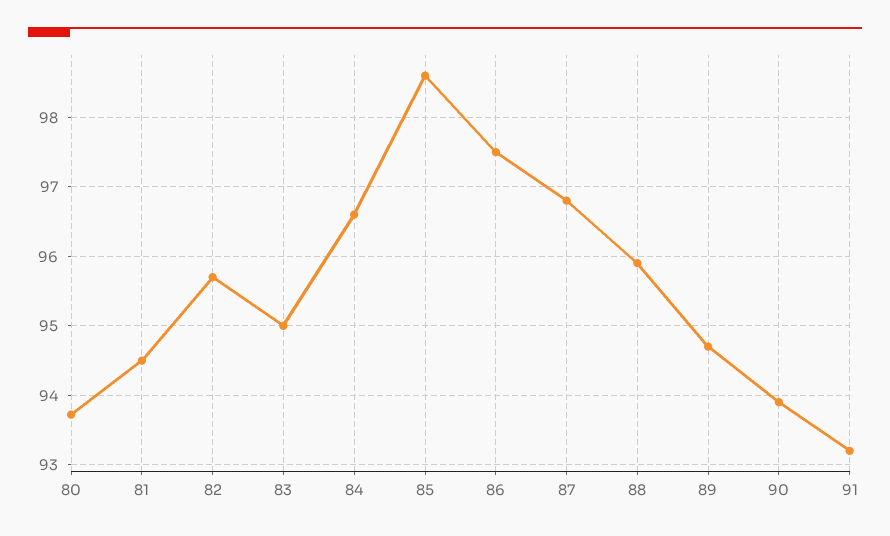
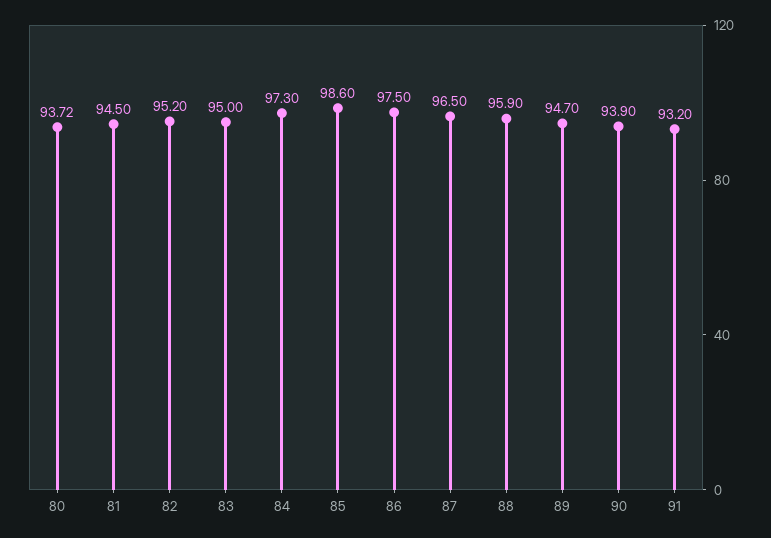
  {
    "80": 93.72,
    "81": 94.5,
-   "82": 95.7,
+   "82": 95.2,
    "83": 95,
-   "84": 96.6,
+   "84": 97.3,
    "85": 98.6,
    "86": 97.5,
-   "87": 96.8,
+   "87": 96.5,
    "88": 95.9,
    "89": 94.7,
    "90": 93.9,
    "91": 93.2
  }

